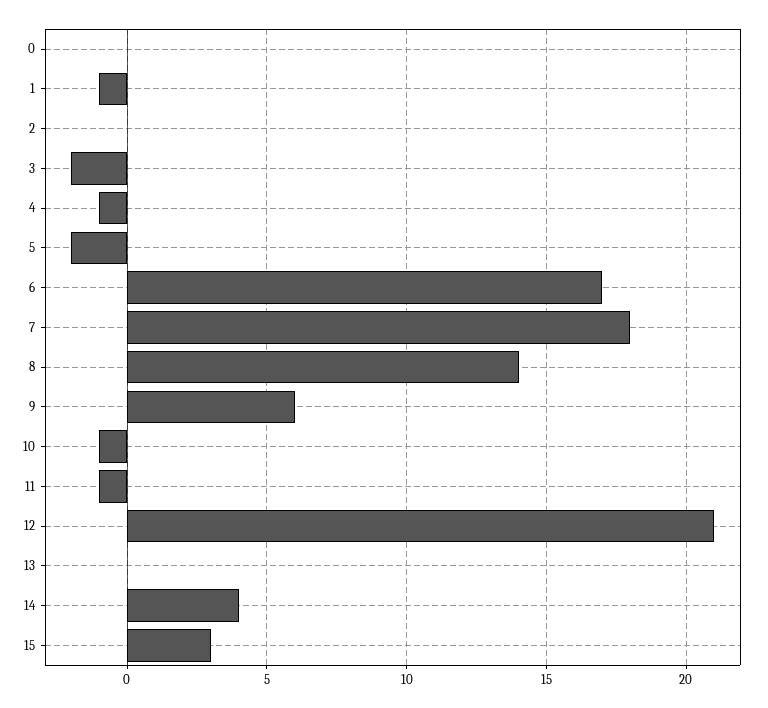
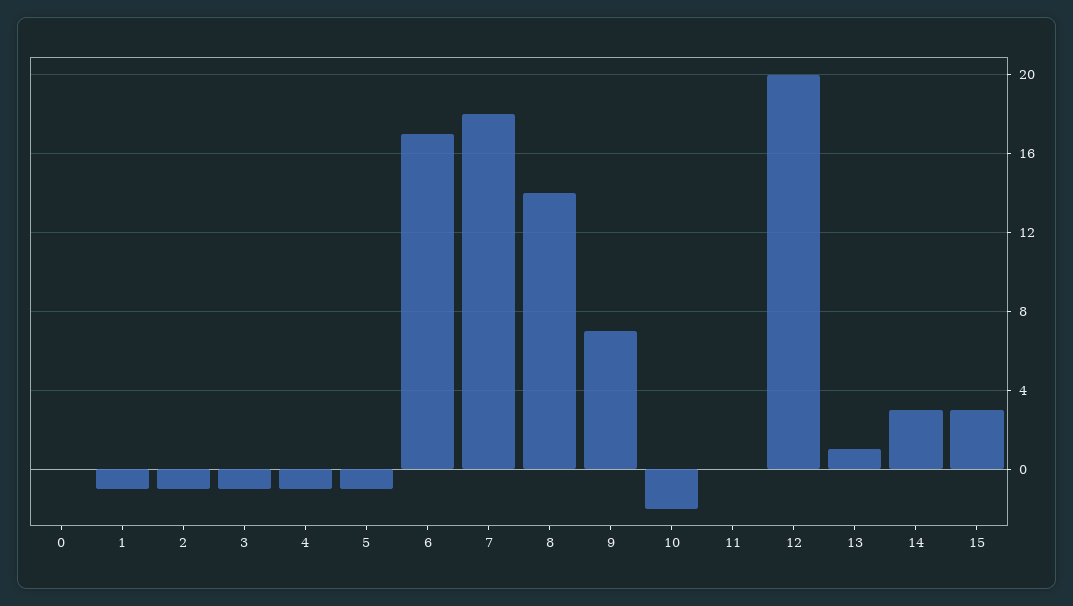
  {
    "0": 0,
    "1": -1,
-   "2": 0,
+   "2": -1,
-   "3": -2,
+   "3": -1,
    "4": -1,
-   "5": -2,
+   "5": -1,
    "6": 17,
    "7": 18,
    "8": 14,
-   "9": 6,
+   "9": 7,
-   "10": -1,
+   "10": -2,
-   "11": -1,
+   "11": 0,
-   "12": 21,
+   "12": 20,
-   "13": 0,
+   "13": 1,
-   "14": 4,
+   "14": 3,
    "15": 3
  }

